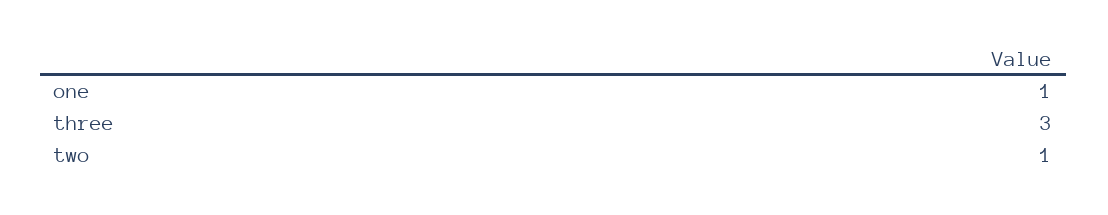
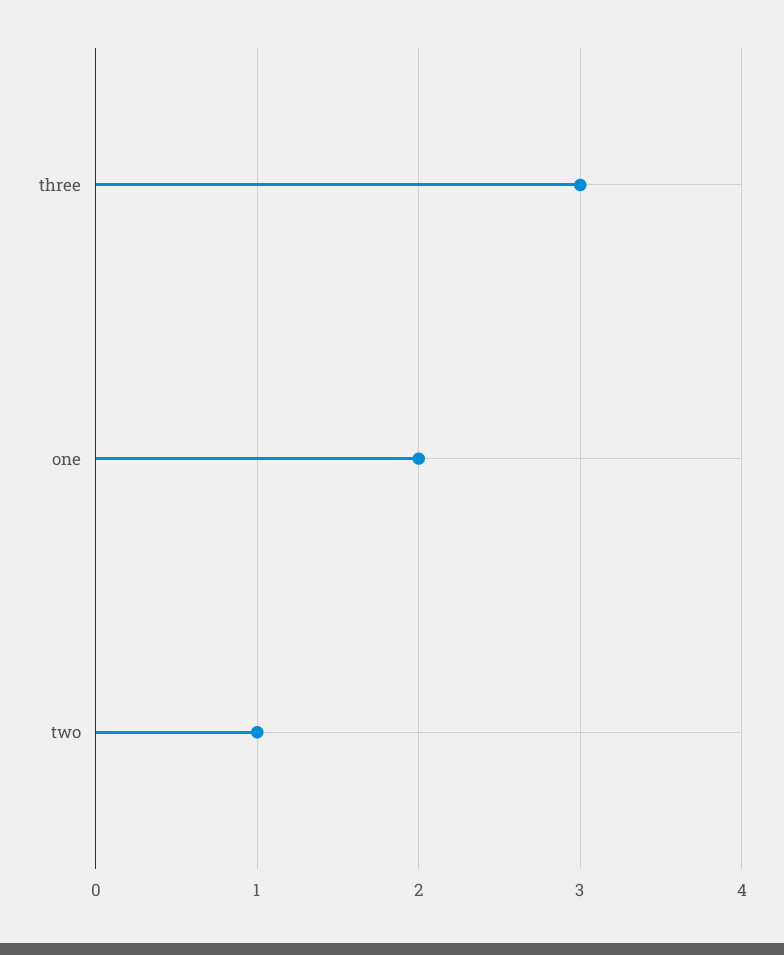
  {
-   "one": 1,
+   "one": 2,
    "three": 3,
    "two": 1
  }

